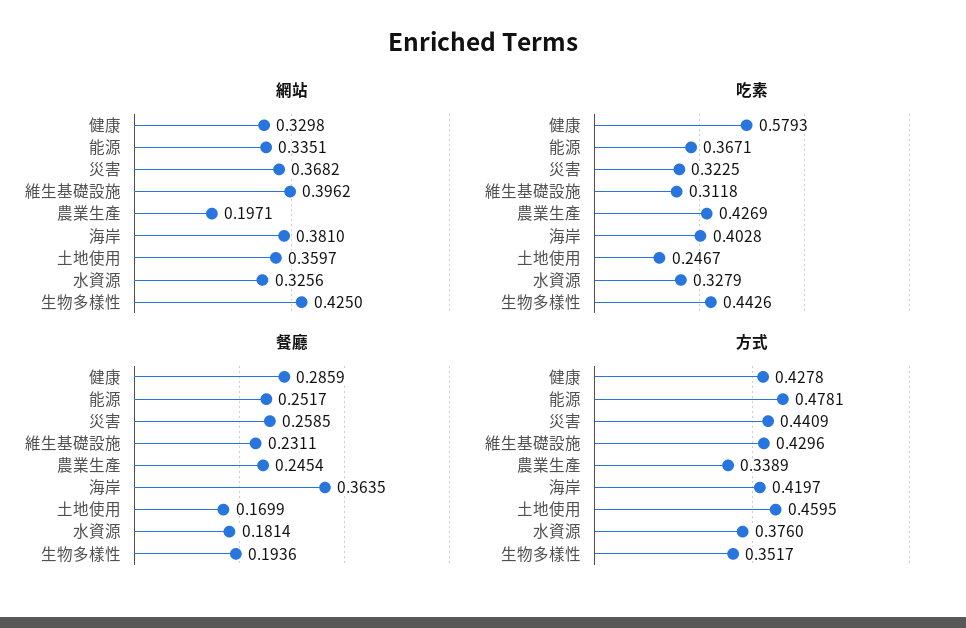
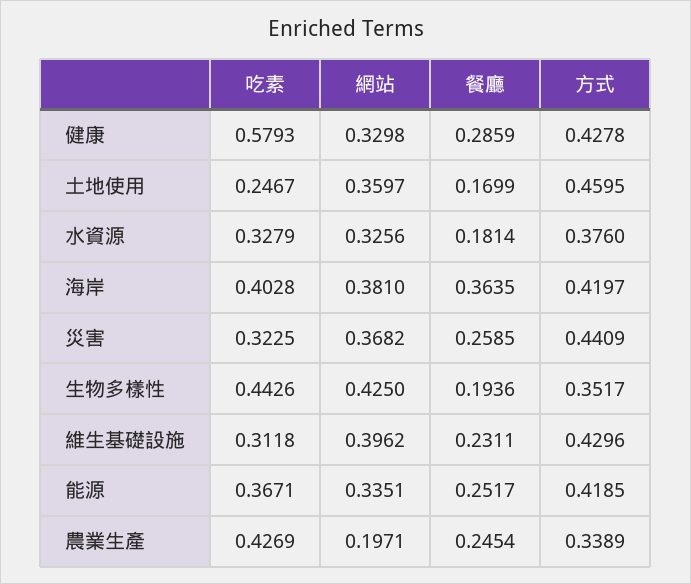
  {
    "網站": {
      "健康": 0.3298,
      "能源": 0.3351,
      "災害": 0.3682,
      "維生基礎設施": 0.3962,
      "農業生產": 0.1971,
      "海岸": 0.381,
      "土地使用": 0.3597,
      "水資源": 0.3256,
      "生物多樣性": 0.425
    },
    "吃素": {
      "健康": 0.5793,
      "能源": 0.3671,
      "災害": 0.3225,
      "維生基礎設施": 0.3118,
      "農業生產": 0.4269,
      "海岸": 0.4028,
      "土地使用": 0.2467,
      "水資源": 0.3279,
      "生物多樣性": 0.4426
    },
    "餐廳": {
      "健康": 0.2859,
      "能源": 0.2517,
      "災害": 0.2585,
      "維生基礎設施": 0.2311,
      "農業生產": 0.2454,
      "海岸": 0.3635,
      "土地使用": 0.1699,
      "水資源": 0.1814,
      "生物多樣性": 0.1936
    },
    "方式": {
      "健康": 0.4278,
-     "能源": 0.4781,
+     "能源": 0.4185,
      "災害": 0.4409,
      "維生基礎設施": 0.4296,
      "農業生產": 0.3389,
      "海岸": 0.4197,
      "土地使用": 0.4595,
      "水資源": 0.376,
      "生物多樣性": 0.3517
    }
  }

